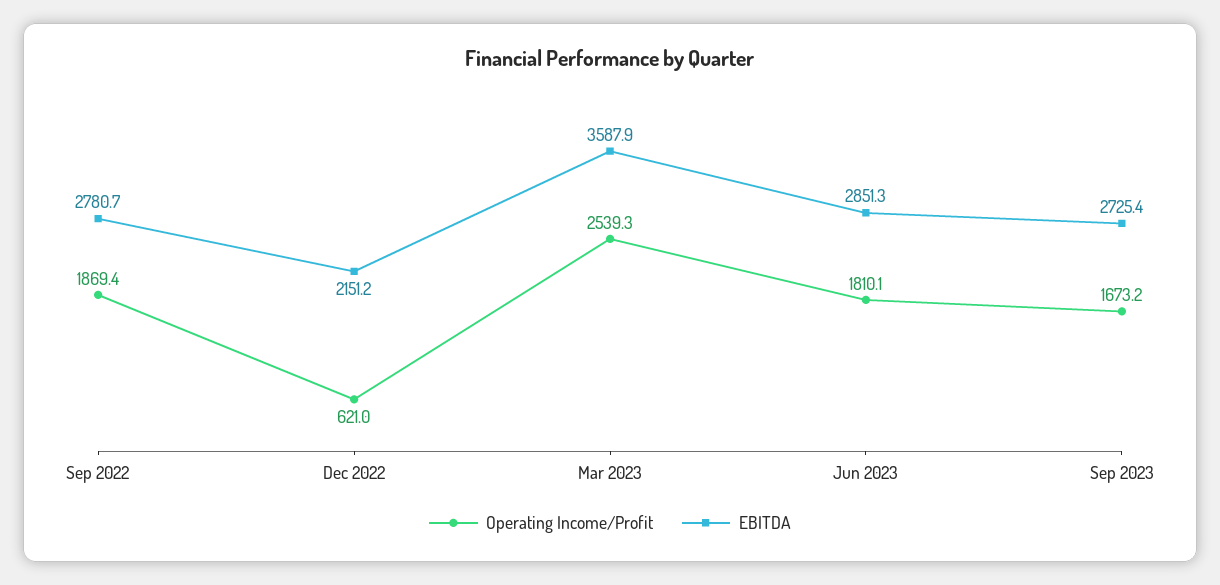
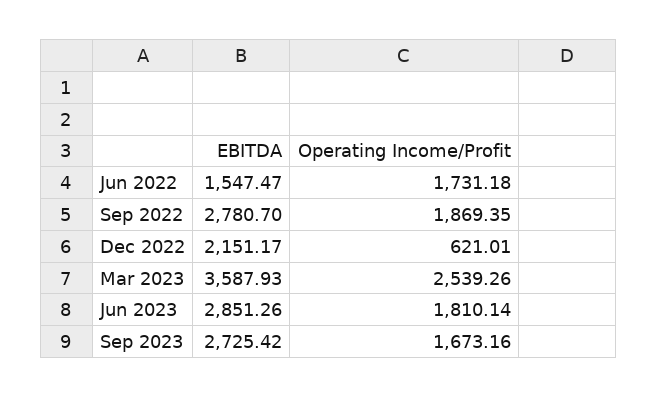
  {
    "Operating Income/Profit": {
      "Sep 2022": 1869.35,
      "Dec 2022": 621.01,
      "Mar 2023": 2539.26,
      "Jun 2023": 1810.14,
-     "Sep 2023": 1673.16
+     "Sep 2023": 1673.16,
+     "Jun 2022": 1731.18
    },
    "EBITDA": {
      "Sep 2022": 2780.7,
      "Dec 2022": 2151.17,
      "Mar 2023": 3587.93,
      "Jun 2023": 2851.26,
-     "Sep 2023": 2725.42
+     "Sep 2023": 2725.42,
+     "Jun 2022": 1547.47
    }
  }

